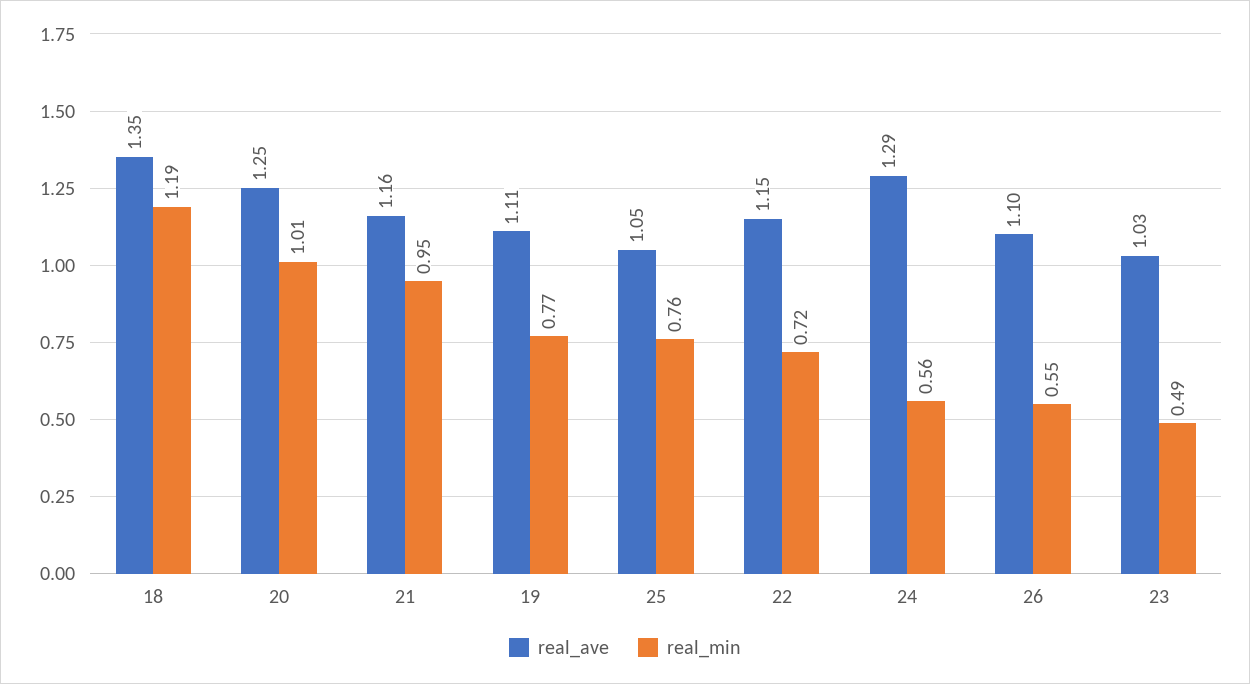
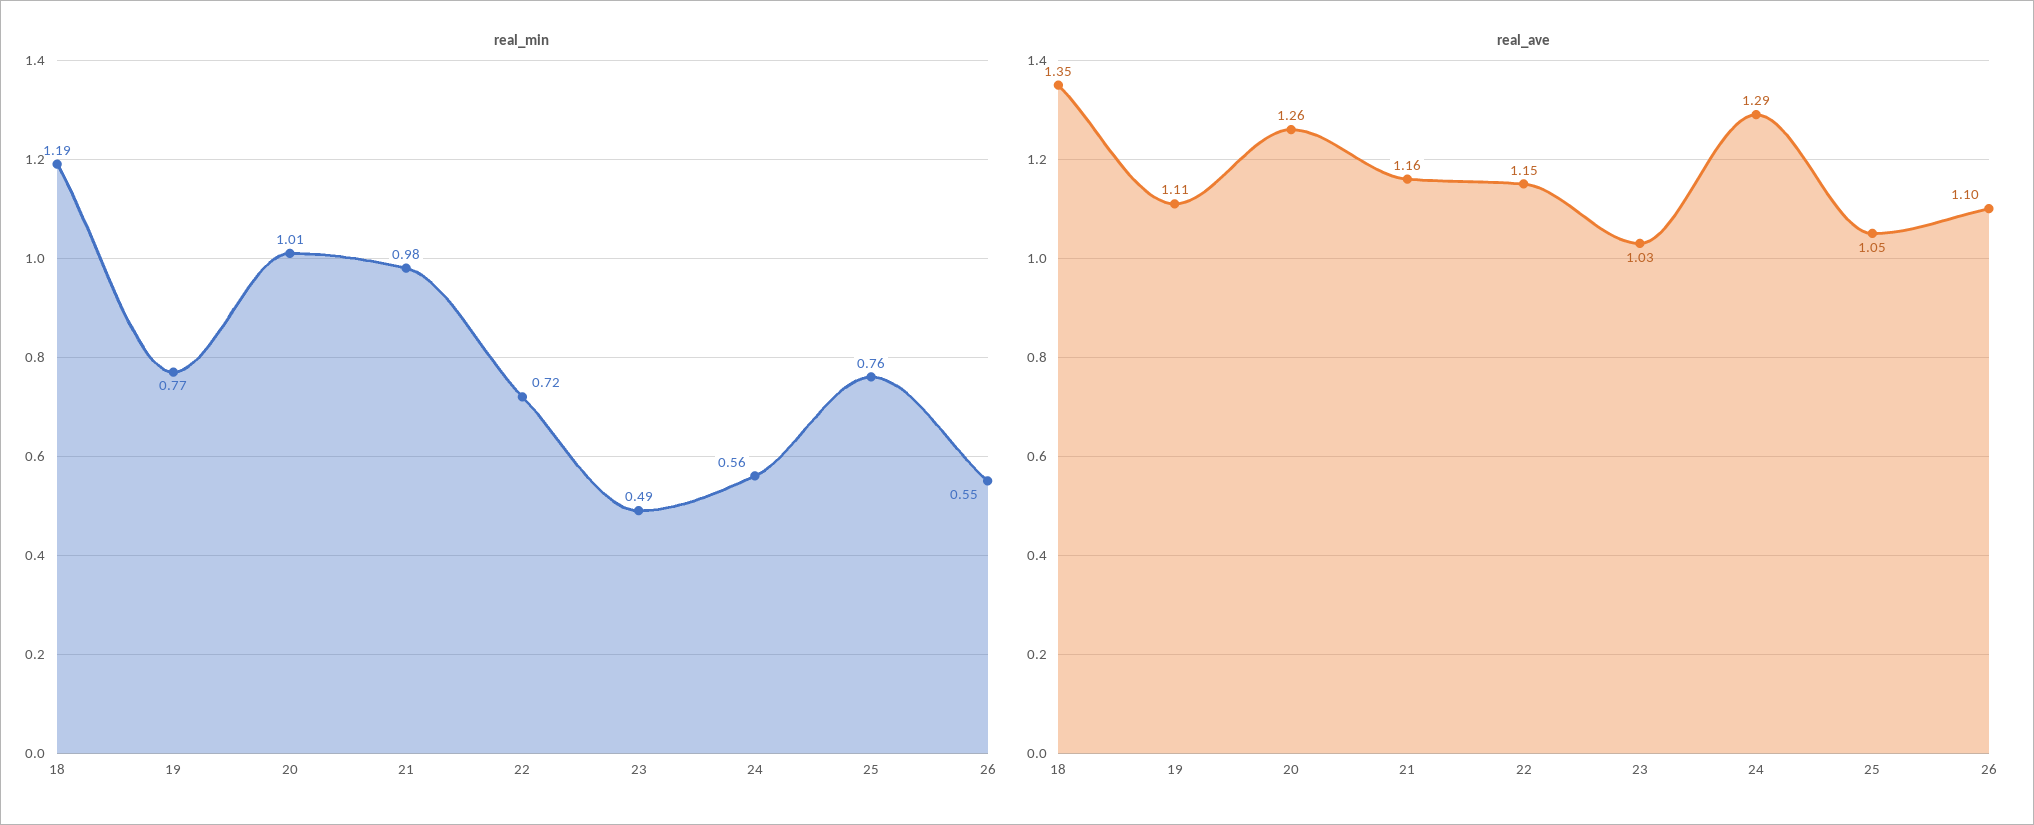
  {
    "real_ave": {
      "18": 1.35,
-     "20": 1.25,
+     "20": 1.26,
      "21": 1.16,
      "19": 1.11,
      "25": 1.05,
      "22": 1.15,
      "24": 1.29,
      "26": 1.1,
      "23": 1.03
    },
    "real_min": {
      "18": 1.19,
      "20": 1.01,
-     "21": 0.95,
+     "21": 0.98,
      "19": 0.77,
      "25": 0.76,
      "22": 0.72,
      "24": 0.56,
      "26": 0.55,
      "23": 0.49
    }
  }

